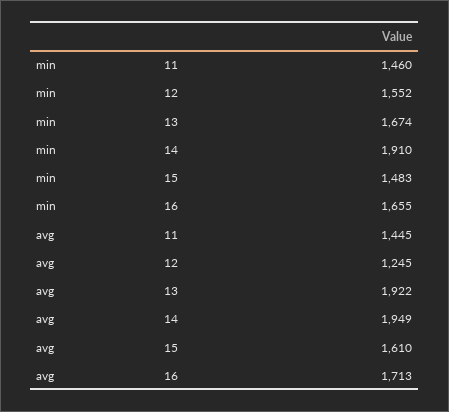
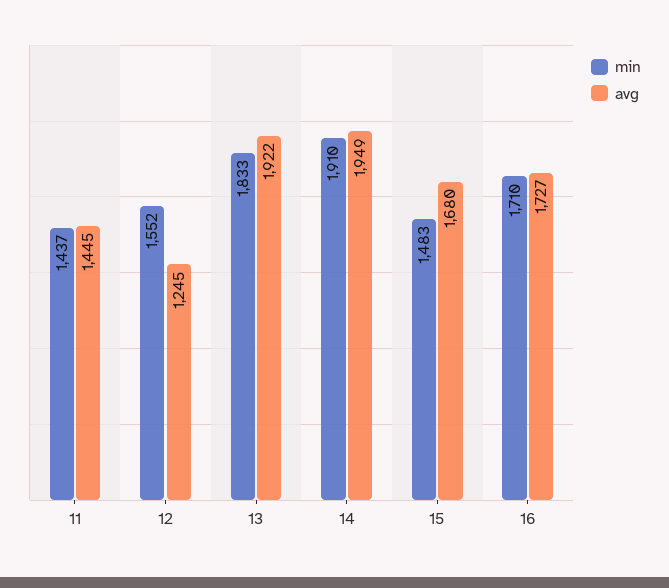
  {
    "min": {
-     "11": 1460,
+     "11": 1437,
      "12": 1552,
-     "13": 1674,
+     "13": 1833,
      "14": 1910,
      "15": 1483,
-     "16": 1655
+     "16": 1710
    },
    "avg": {
      "11": 1445,
      "12": 1245,
      "13": 1922,
      "14": 1949,
-     "15": 1610,
+     "15": 1680,
-     "16": 1713
+     "16": 1727
    }
  }

